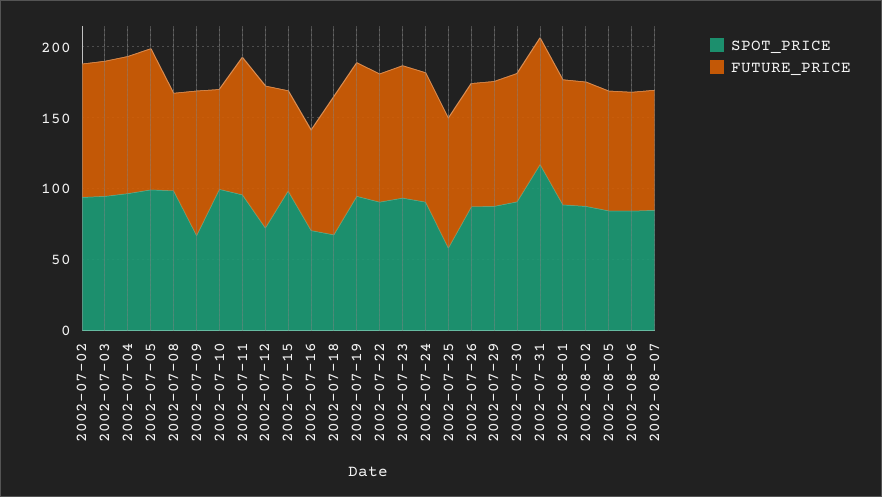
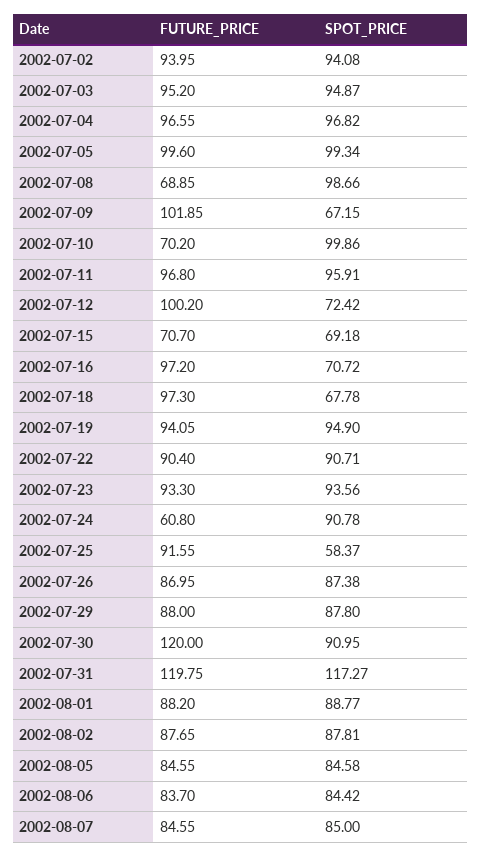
  {
    "SPOT_PRICE": {
      "2002-07-02": 94.08,
      "2002-07-03": 94.87,
      "2002-07-04": 96.82,
      "2002-07-05": 99.34,
      "2002-07-08": 98.66,
      "2002-07-09": 67.15,
      "2002-07-10": 99.86,
      "2002-07-11": 95.91,
      "2002-07-12": 72.42,
-     "2002-07-15": 100,
+     "2002-07-15": 69.18,
      "2002-07-16": 70.72,
      "2002-07-18": 67.78,
      "2002-07-19": 94.9,
      "2002-07-22": 90.71,
      "2002-07-23": 93.56,
      "2002-07-24": 90.78,
      "2002-07-25": 58.37,
      "2002-07-26": 87.38,
      "2002-07-29": 87.8,
      "2002-07-30": 90.95,
      "2002-07-31": 117.27,
      "2002-08-01": 88.77,
      "2002-08-02": 87.81,
      "2002-08-05": 84.58,
      "2002-08-06": 84.42,
      "2002-08-07": 85
    },
    "FUTURE_PRICE": {
      "2002-07-02": 93.95,
      "2002-07-03": 95.2,
      "2002-07-04": 96.55,
      "2002-07-05": 99.6,
      "2002-07-08": 68.85,
      "2002-07-09": 101.85,
      "2002-07-10": 70.2,
      "2002-07-11": 96.8,
      "2002-07-12": 100.2,
      "2002-07-15": 70.7,
-     "2002-07-16": 70,
+     "2002-07-16": 97.2,
      "2002-07-18": 97.3,
      "2002-07-19": 94.05,
      "2002-07-22": 90.4,
      "2002-07-23": 93.3,
-     "2002-07-24": 90,
+     "2002-07-24": 60.8,
      "2002-07-25": 91.55,
      "2002-07-26": 86.95,
      "2002-07-29": 88,
-     "2002-07-30": 90,
+     "2002-07-30": 120,
-     "2002-07-31": 90,
+     "2002-07-31": 119.75,
      "2002-08-01": 88.2,
      "2002-08-02": 87.65,
      "2002-08-05": 84.55,
      "2002-08-06": 83.7,
      "2002-08-07": 84.55
    }
  }

